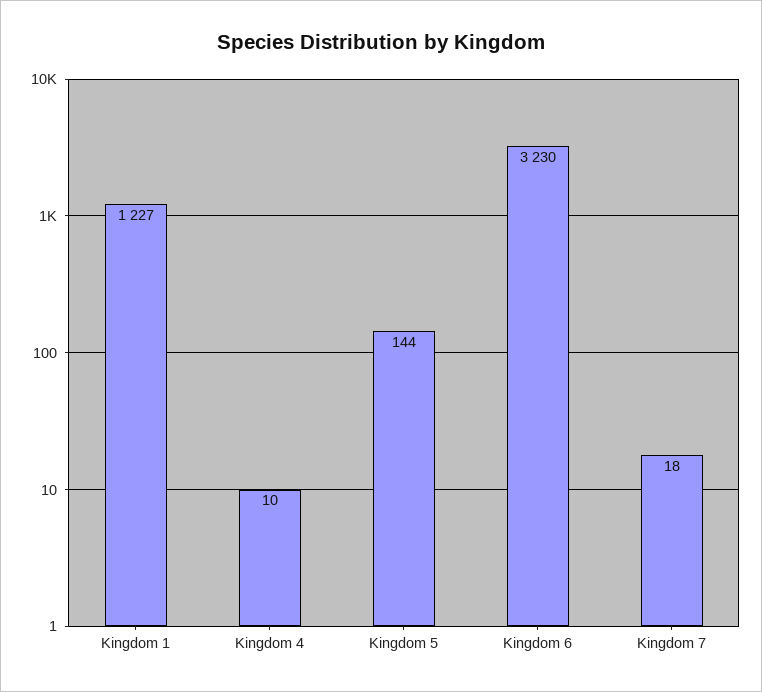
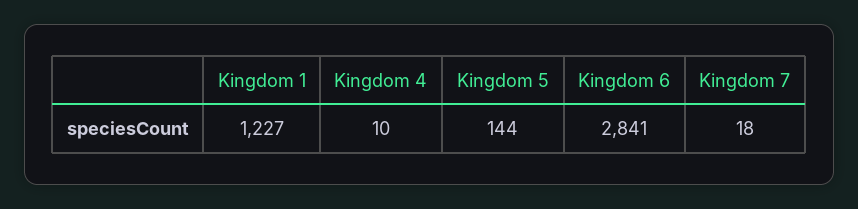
  {
    "Kingdom 1": 1227,
    "Kingdom 4": 10,
    "Kingdom 5": 144,
-   "Kingdom 6": 3230,
+   "Kingdom 6": 2841,
    "Kingdom 7": 18
  }

